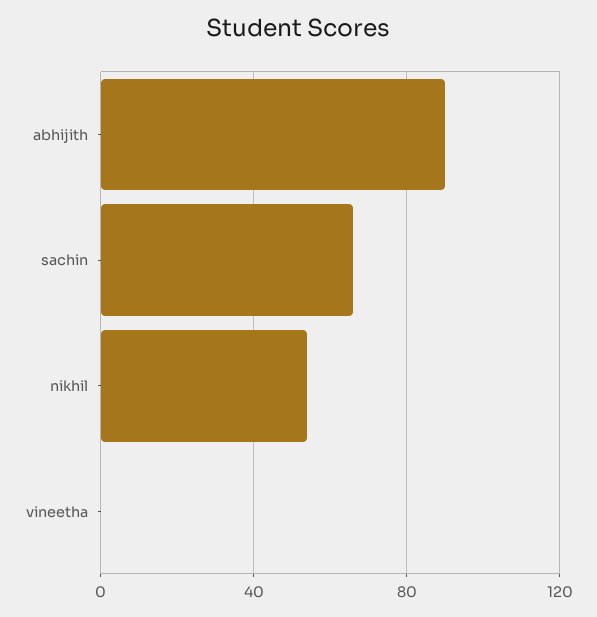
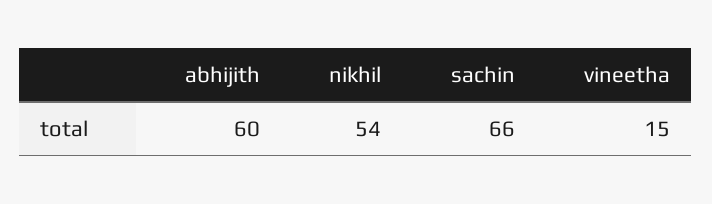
  {
-   "abhijith": 90,
+   "abhijith": 60,
    "sachin": 66,
    "nikhil": 54,
-   "vineetha": 0
+   "vineetha": 15
  }

